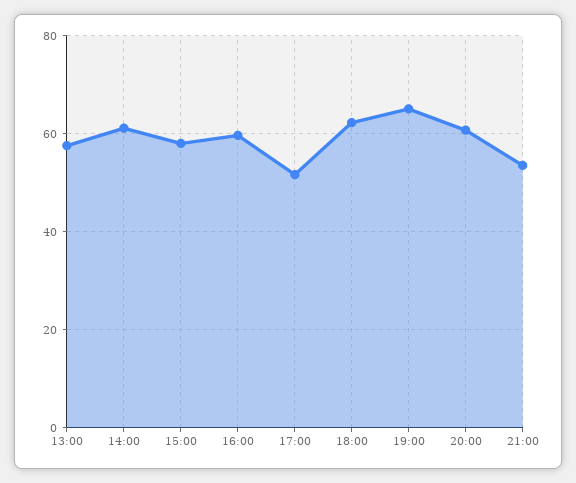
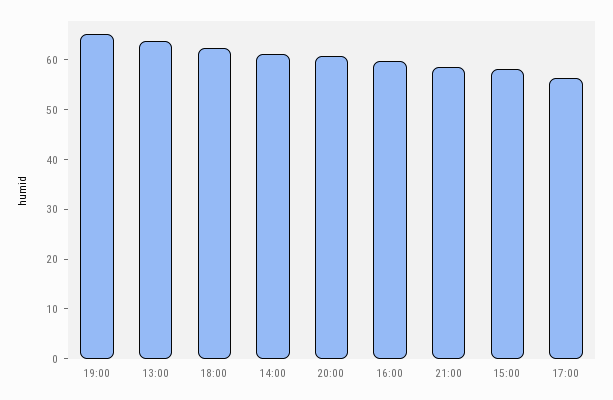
  {
-   "13:00": 58,
+   "13:00": 64,
    "14:00": 62,
    "15:00": 58,
    "16:00": 60,
-   "17:00": 52,
+   "17:00": 56,
    "18:00": 62,
    "19:00": 66,
    "20:00": 60,
-   "21:00": 54
+   "21:00": 58
  }

